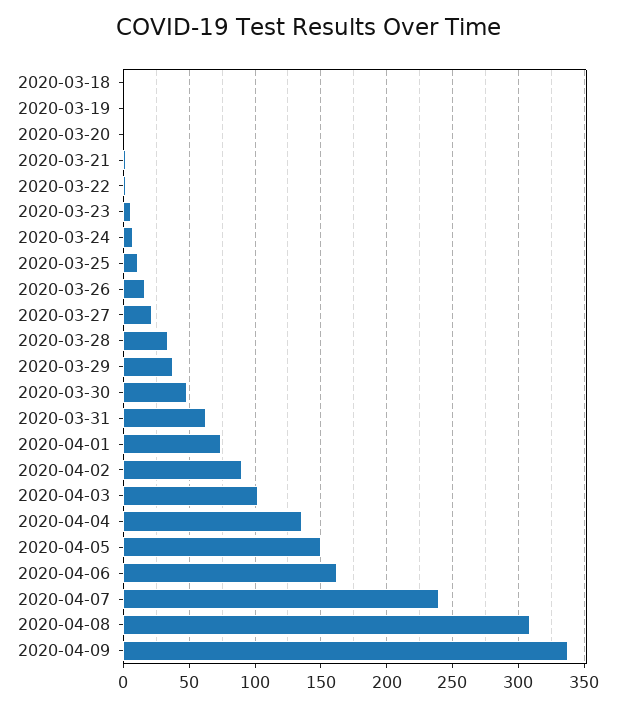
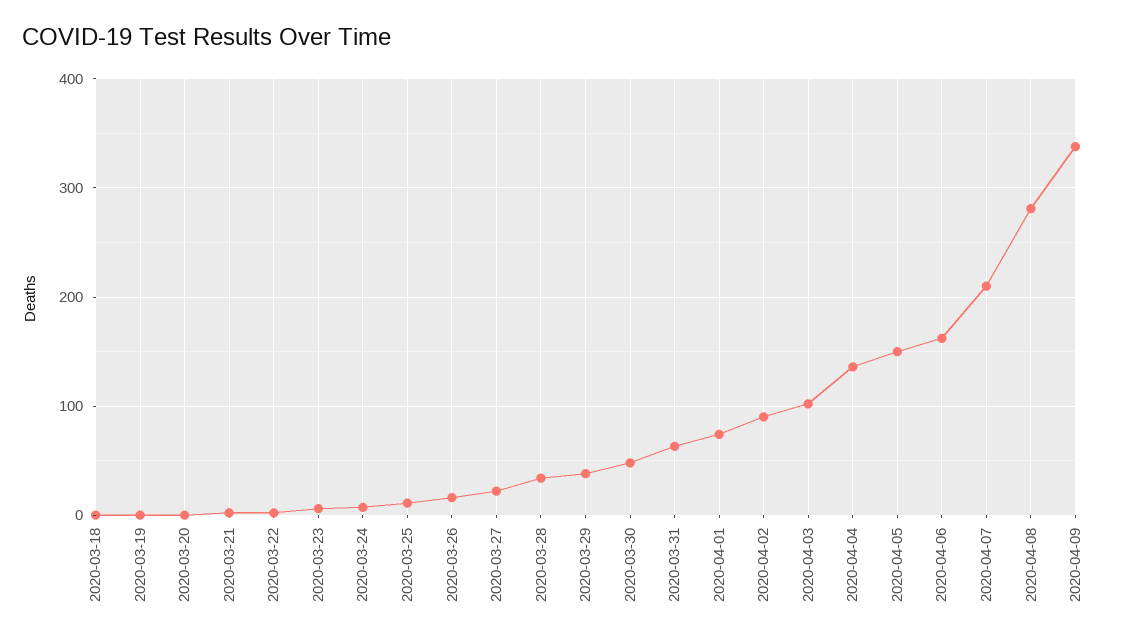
  {
    "2020-03-18": 0,
    "2020-03-19": 0,
    "2020-03-20": 0,
    "2020-03-21": 0,
    "2020-03-22": 0,
    "2020-03-23": 5,
    "2020-03-24": 5,
    "2020-03-25": 10,
    "2020-03-26": 15,
    "2020-03-27": 20,
    "2020-03-28": 35,
    "2020-03-29": 40,
    "2020-03-30": 50,
    "2020-03-31": 65,
    "2020-04-01": 75,
    "2020-04-02": 90,
    "2020-04-03": 100,
    "2020-04-04": 135,
    "2020-04-05": 150,
    "2020-04-06": 160,
-   "2020-04-07": 240,
+   "2020-04-07": 210,
-   "2020-04-08": 310,
+   "2020-04-08": 280,
    "2020-04-09": 340
  }

